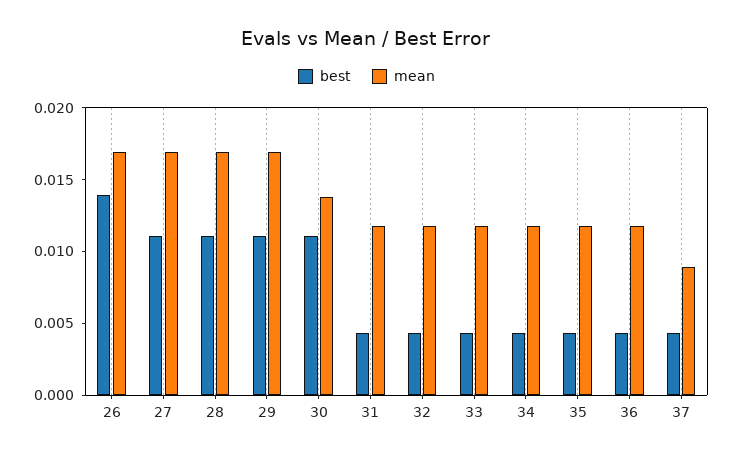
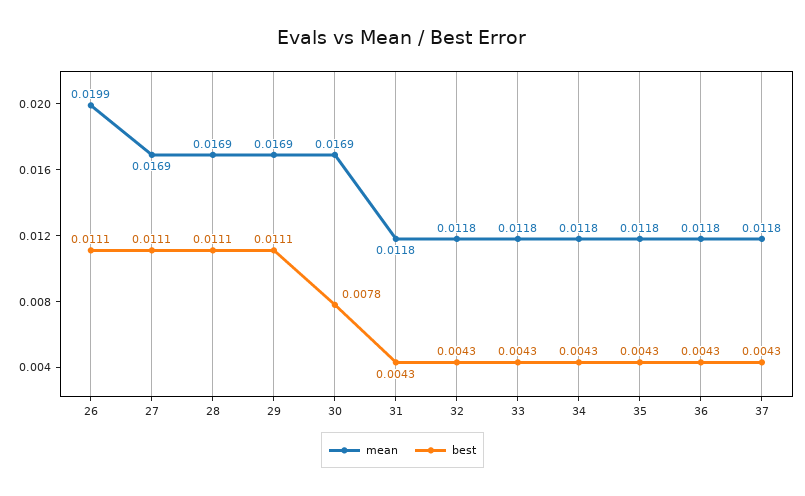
  {
    "best": {
-     "26": 0.014,
+     "26": 0.0111,
      "27": 0.0111,
      "28": 0.0111,
      "29": 0.0111,
-     "30": 0.011,
+     "30": 0.0078,
      "31": 0.0043,
      "32": 0.0043,
      "33": 0.0043,
      "34": 0.0043,
      "35": 0.0043,
      "36": 0.0043,
      "37": 0.0043
    },
    "mean": {
-     "26": 0.017,
+     "26": 0.0199,
      "27": 0.0169,
      "28": 0.0169,
      "29": 0.0169,
-     "30": 0.014,
+     "30": 0.0169,
      "31": 0.0118,
      "32": 0.0118,
      "33": 0.0118,
      "34": 0.0118,
      "35": 0.0118,
      "36": 0.0118,
-     "37": 0.009
+     "37": 0.0118
    }
  }

